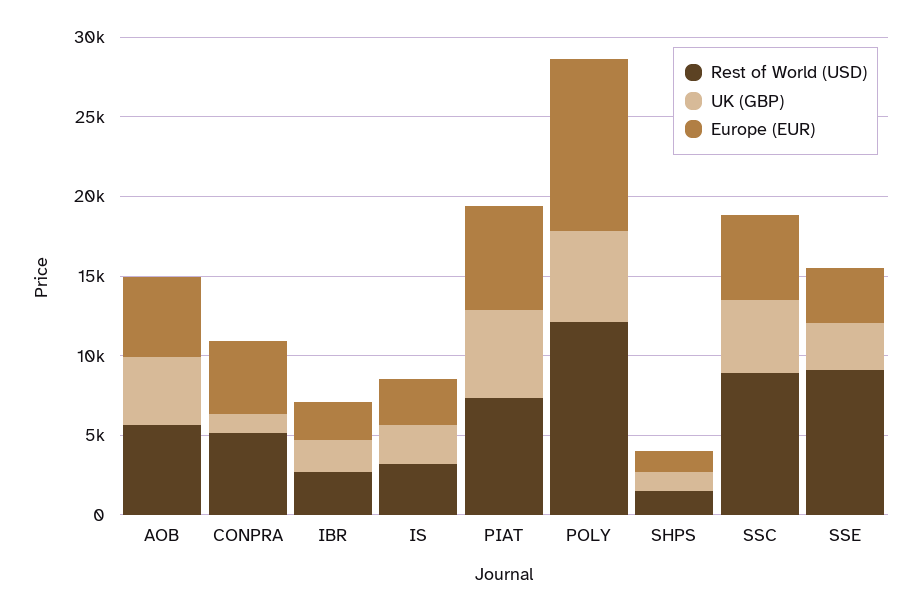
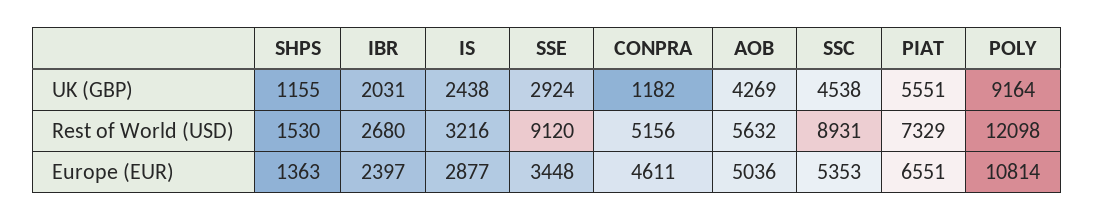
  {
    "Rest of World (USD)": {
      "AOB": 5632,
      "CONPRA": 5156,
      "IBR": 2680,
      "IS": 3216,
      "PIAT": 7329,
      "POLY": 12098,
      "SHPS": 1530,
      "SSC": 8931,
      "SSE": 9120
    },
    "UK (GBP)": {
      "AOB": 4269,
      "CONPRA": 1182,
      "IBR": 2031,
      "IS": 2438,
      "PIAT": 5551,
-     "POLY": 6000,
+     "POLY": 9164,
      "SHPS": 1155,
      "SSC": 4538,
      "SSE": 2924
    },
    "Europe (EUR)": {
      "AOB": 5036,
      "CONPRA": 4611,
      "IBR": 2397,
      "IS": 2877,
      "PIAT": 6551,
      "POLY": 10814,
      "SHPS": 1363,
      "SSC": 5353,
      "SSE": 3448
    }
  }

